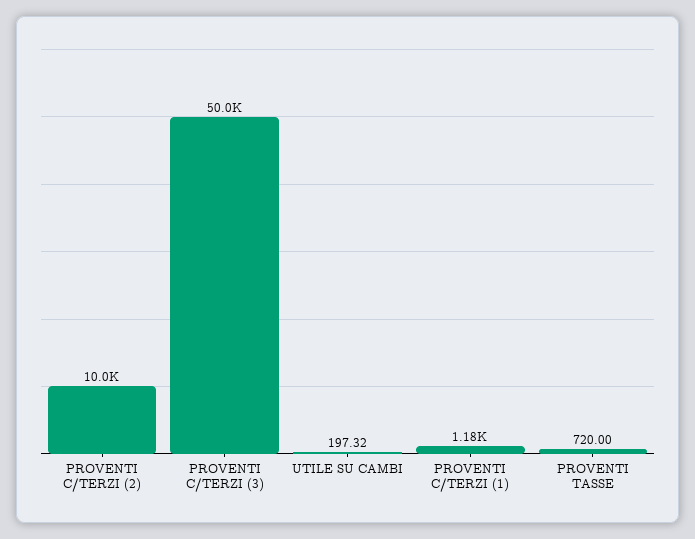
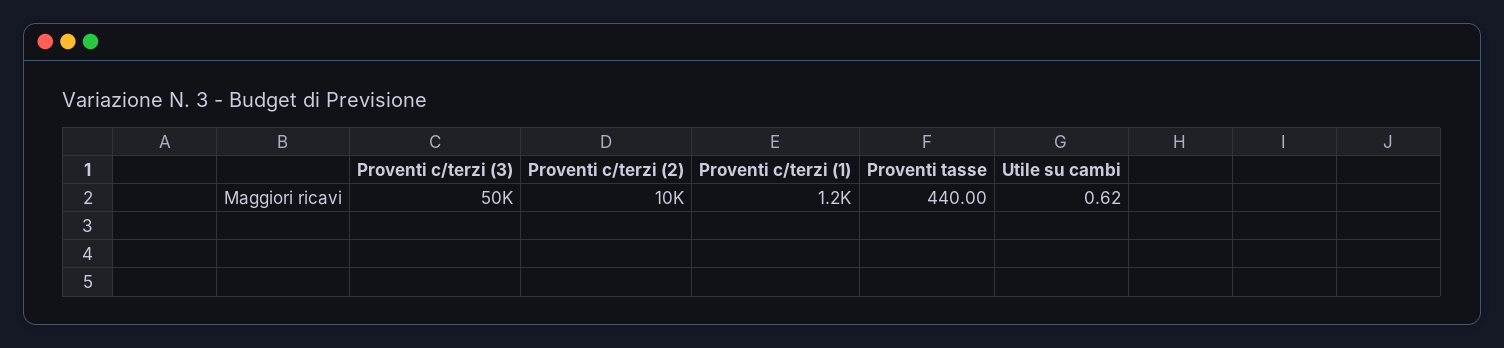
  {
    "PROVENTI C/TERZI (2)": 10000,
    "PROVENTI C/TERZI (3)": 50000,
-   "UTILE SU CAMBI": 197.32,
+   "UTILE SU CAMBI": 0.62,
    "PROVENTI C/TERZI (1)": 1180,
-   "PROVENTI TASSE": 720
+   "PROVENTI TASSE": 440
  }

